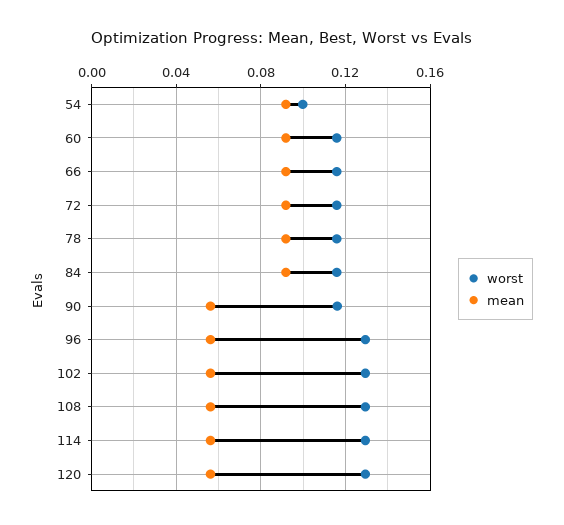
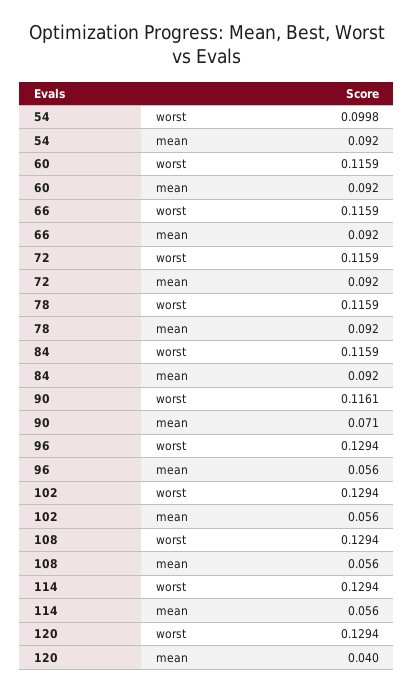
  {
    "worst": {
      "54": 0.0998,
      "60": 0.1159,
      "66": 0.1159,
      "72": 0.1159,
      "78": 0.1159,
      "84": 0.1159,
      "90": 0.1161,
      "96": 0.1294,
      "102": 0.1294,
      "108": 0.1294,
      "114": 0.1294,
      "120": 0.1294
    },
    "mean": {
      "54": 0.092,
      "60": 0.092,
      "66": 0.092,
      "72": 0.092,
      "78": 0.092,
      "84": 0.092,
-     "90": 0.055,
+     "90": 0.071,
      "96": 0.056,
      "102": 0.056,
      "108": 0.056,
      "114": 0.056,
-     "120": 0.055
+     "120": 0.04
    }
  }

